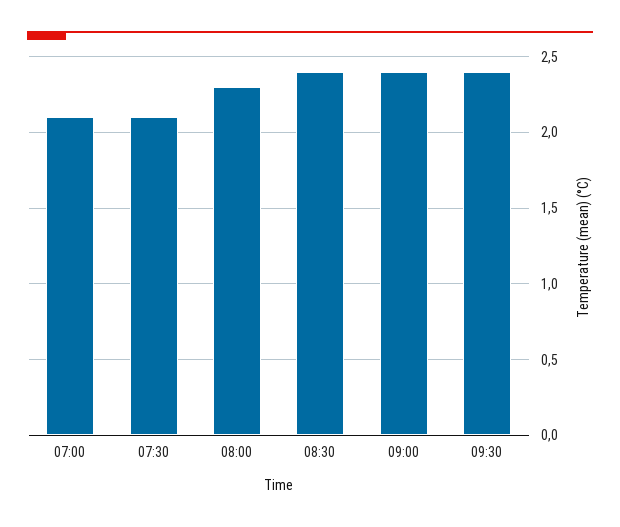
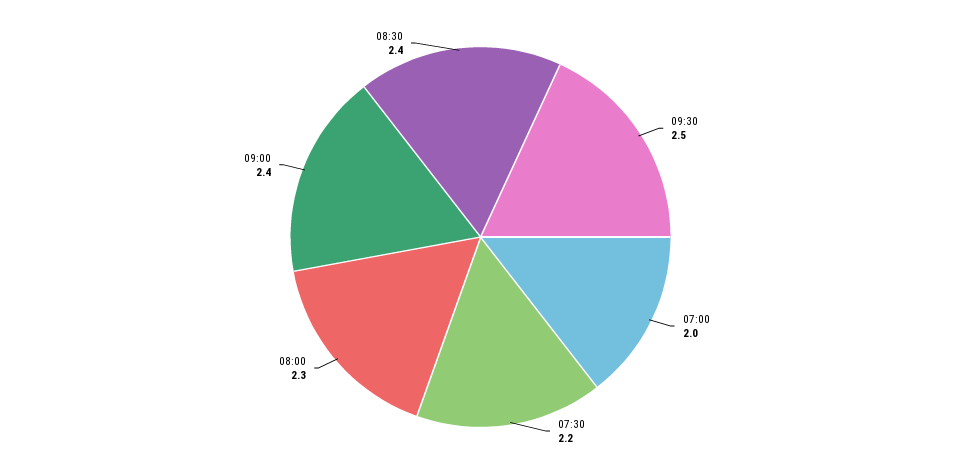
  {
-   "07:00": 2.1,
+   "07:00": 2,
-   "07:30": 2.1,
+   "07:30": 2.2,
    "08:00": 2.3,
    "08:30": 2.4,
    "09:00": 2.4,
-   "09:30": 2.4
+   "09:30": 2.5
  }

